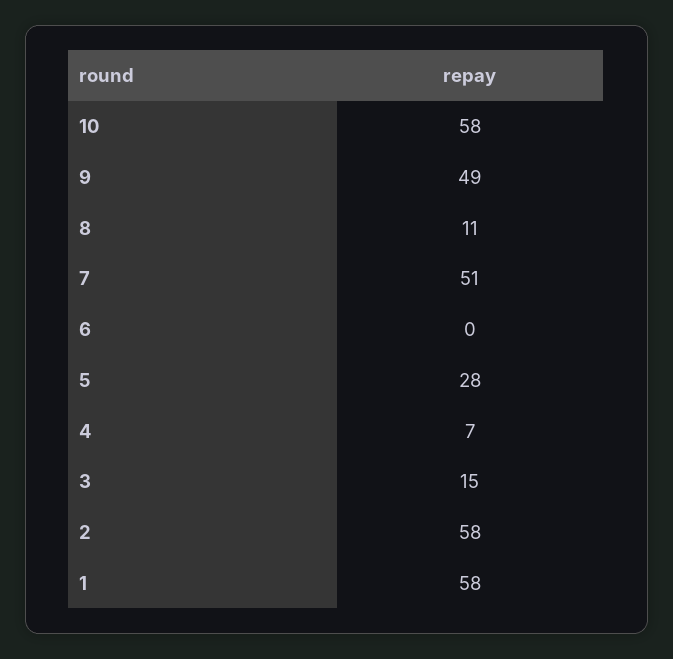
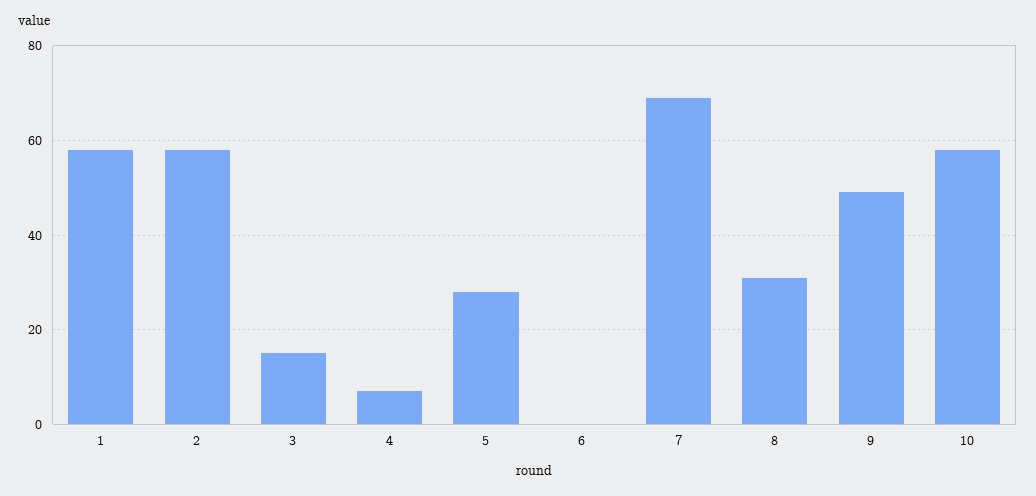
  {
    "10": 58,
    "9": 49,
-   "8": 11,
+   "8": 30,
-   "7": 51,
+   "7": 70,
    "6": 0,
    "5": 28,
    "4": 7,
    "3": 15,
    "2": 58,
    "1": 58
  }

